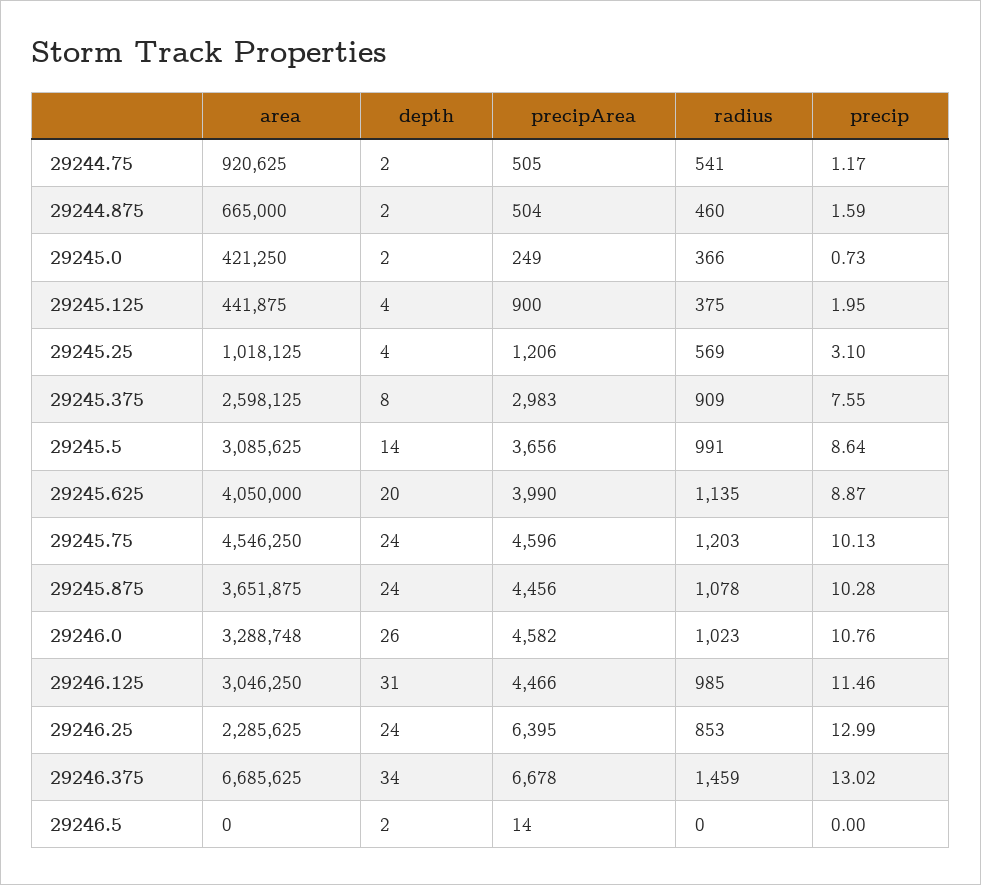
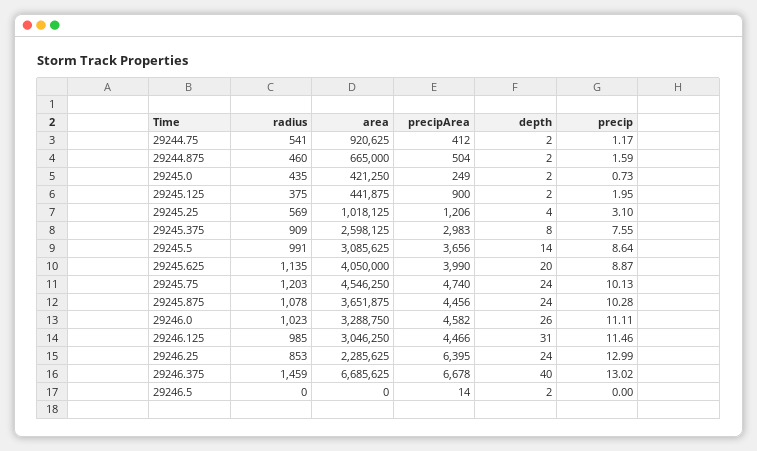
  {
    "area": {
      "29244.75": 920625,
      "29244.875": 665000,
      "29245.0": 421250,
      "29245.125": 441875,
      "29245.25": 1018125,
      "29245.375": 2598125,
      "29245.5": 3085625,
      "29245.625": 4050000,
      "29245.75": 4546250,
      "29245.875": 3651875,
-     "29246.0": 3288748,
+     "29246.0": 3288750,
      "29246.125": 3046250,
      "29246.25": 2285625,
      "29246.375": 6685625,
      "29246.5": 0
    },
    "depth": {
      "29244.75": 2,
      "29244.875": 2,
      "29245.0": 2,
-     "29245.125": 4,
+     "29245.125": 2,
      "29245.25": 4,
      "29245.375": 8,
      "29245.5": 14,
      "29245.625": 20,
      "29245.75": 24,
      "29245.875": 24,
      "29246.0": 26,
      "29246.125": 31,
      "29246.25": 24,
-     "29246.375": 34,
+     "29246.375": 40,
      "29246.5": 2
    },
    "precipArea": {
-     "29244.75": 505,
+     "29244.75": 412,
      "29244.875": 504,
      "29245.0": 249,
      "29245.125": 900,
      "29245.25": 1206,
      "29245.375": 2983,
      "29245.5": 3656,
      "29245.625": 3990,
-     "29245.75": 4596,
+     "29245.75": 4740,
      "29245.875": 4456,
      "29246.0": 4582,
      "29246.125": 4466,
      "29246.25": 6395,
      "29246.375": 6678,
      "29246.5": 14
    },
    "radius": {
      "29244.75": 541,
      "29244.875": 460,
-     "29245.0": 366,
+     "29245.0": 435,
      "29245.125": 375,
      "29245.25": 569,
      "29245.375": 909,
      "29245.5": 991,
      "29245.625": 1135,
      "29245.75": 1203,
      "29245.875": 1078,
      "29246.0": 1023,
      "29246.125": 985,
      "29246.25": 853,
      "29246.375": 1459,
      "29246.5": 0
    },
    "precip": {
      "29244.75": 1.17,
      "29244.875": 1.59,
      "29245.0": 0.73,
      "29245.125": 1.95,
      "29245.25": 3.1,
      "29245.375": 7.55,
      "29245.5": 8.64,
      "29245.625": 8.87,
      "29245.75": 10.13,
      "29245.875": 10.28,
-     "29246.0": 10.76,
+     "29246.0": 11.11,
      "29246.125": 11.46,
      "29246.25": 12.99,
      "29246.375": 13.02,
      "29246.5": 0
    }
  }

